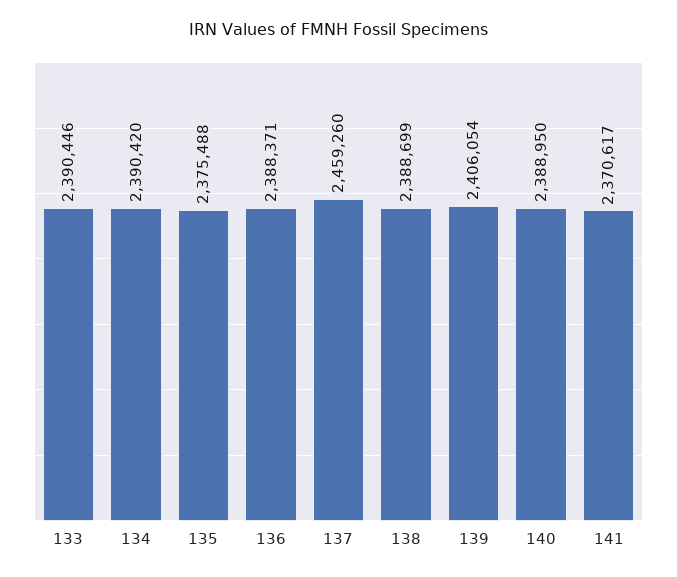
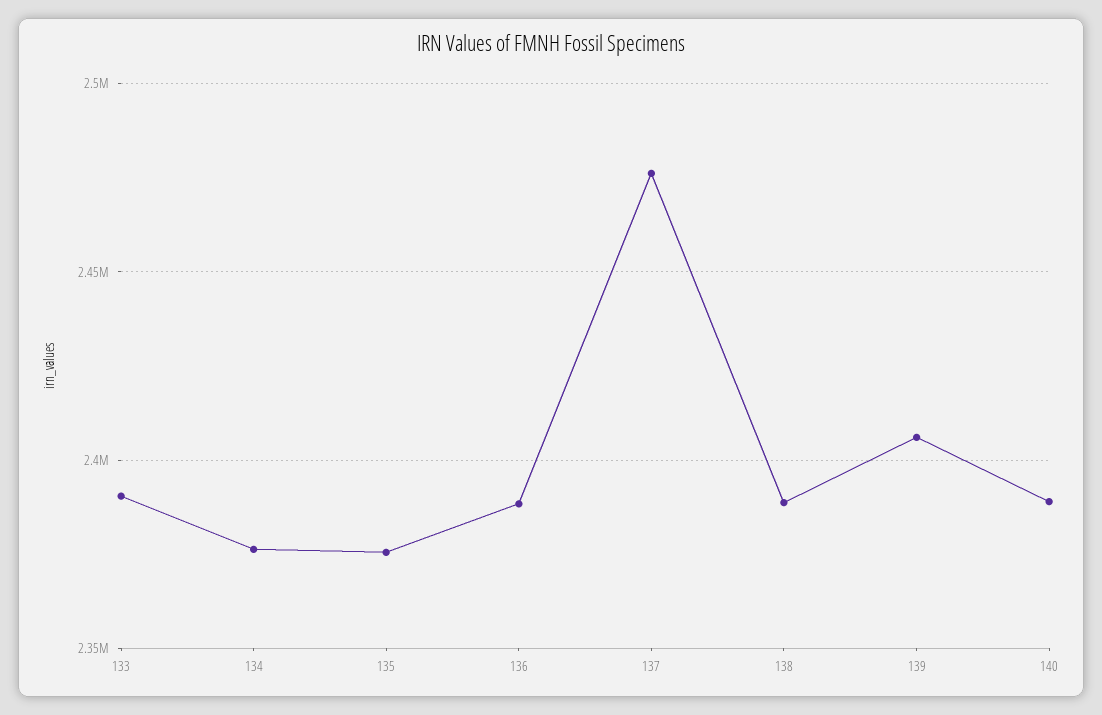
  {
    "133": 2390446,
-   "134": 2390420,
+   "134": 2375000,
    "135": 2375488,
    "136": 2388371,
-   "137": 2459260,
+   "137": 2475000,
    "138": 2388699,
    "139": 2406054,
-   "140": 2388950,
+   "140": 2388950
-   "141": 2370617
  }

